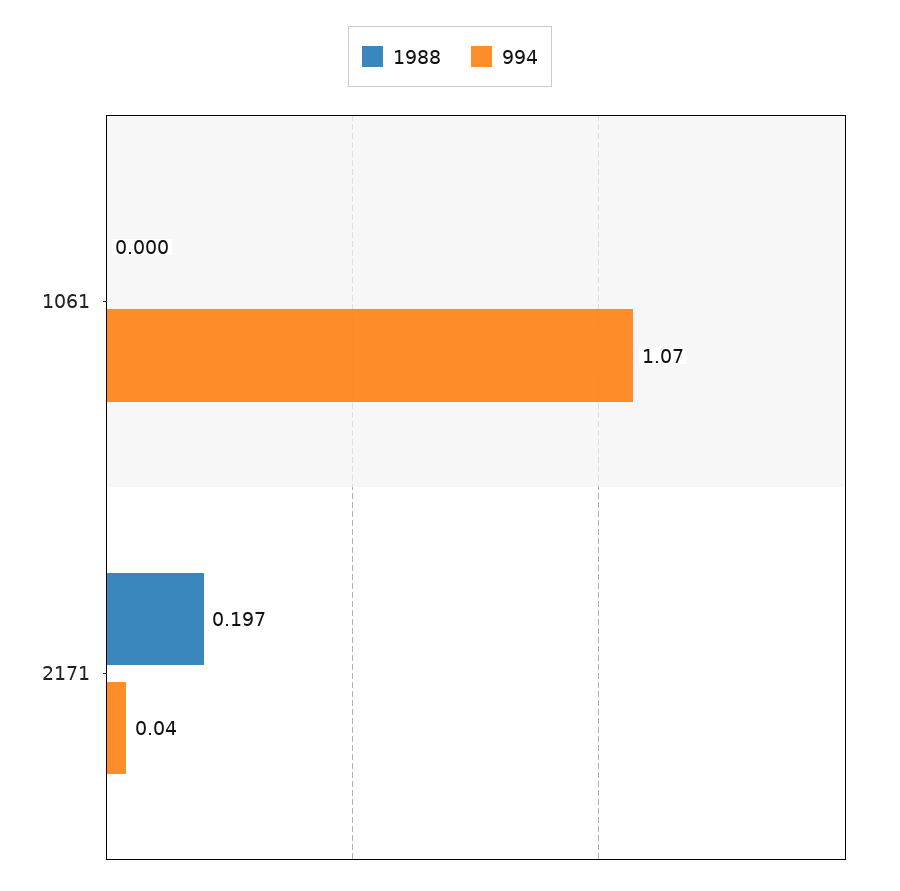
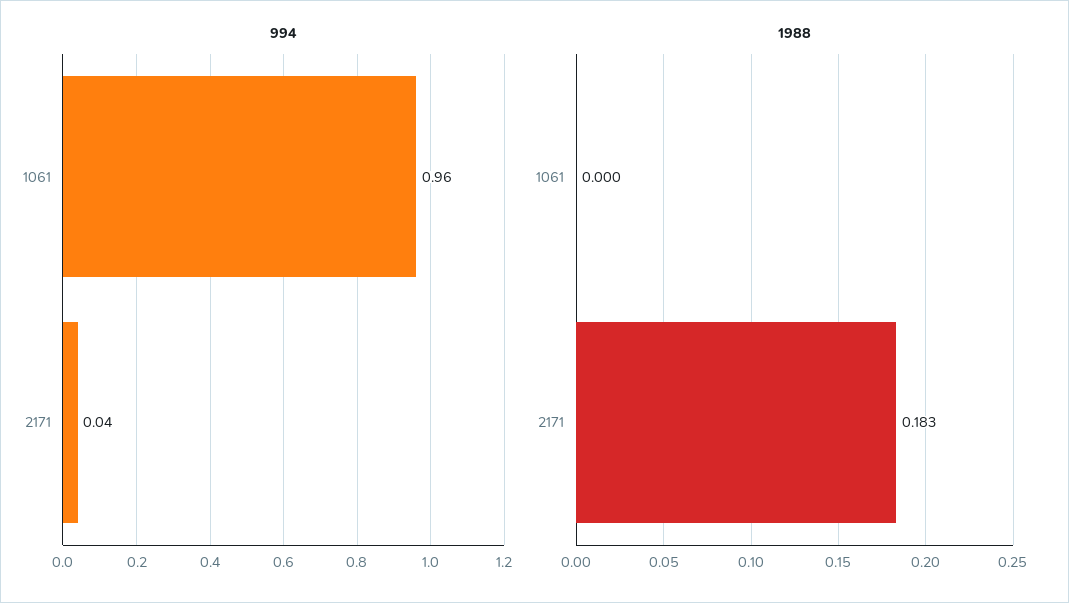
  {
    "1988": {
      "1061": 0,
-     "2171": 0.197
+     "2171": 0.183
    },
    "994": {
-     "1061": 1.07,
+     "1061": 0.96,
      "2171": 0.04
    }
  }

